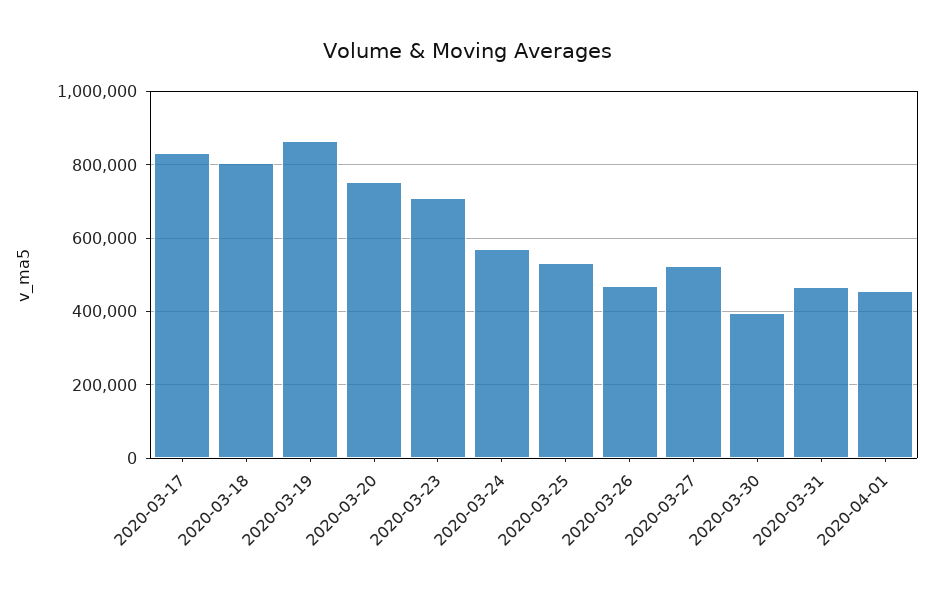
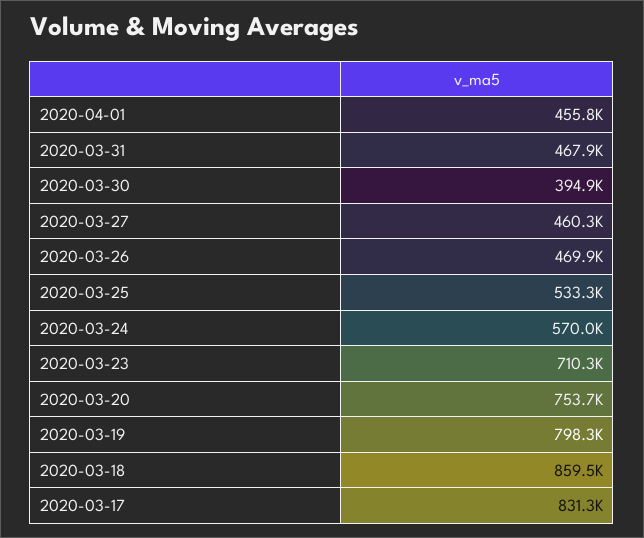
  {
    "2020-03-17": 831300,
-   "2020-03-18": 800000,
+   "2020-03-18": 859500,
-   "2020-03-19": 860000,
+   "2020-03-19": 798300,
    "2020-03-20": 753700,
    "2020-03-23": 710300,
    "2020-03-24": 570000,
    "2020-03-25": 533300,
    "2020-03-26": 469900,
-   "2020-03-27": 520000,
+   "2020-03-27": 460300,
    "2020-03-30": 394900,
    "2020-03-31": 467900,
    "2020-04-01": 455800
  }

